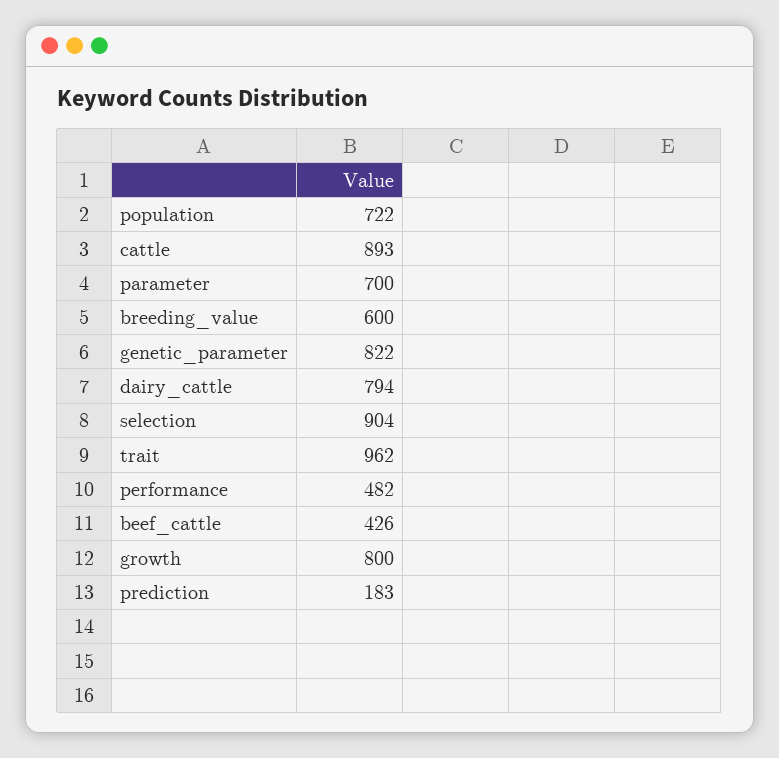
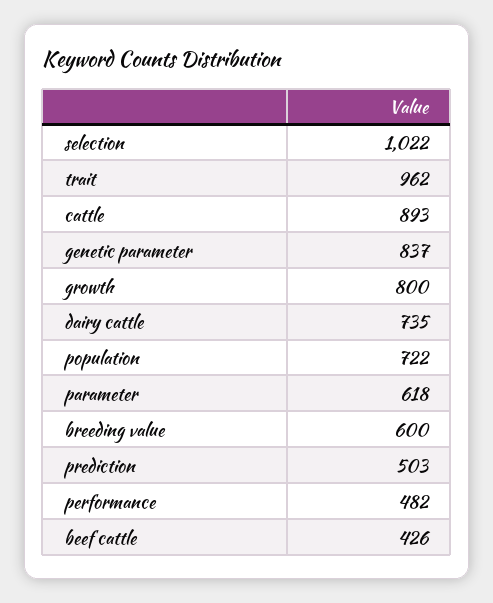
  {
    "population": 722,
    "cattle": 893,
-   "parameter": 700,
+   "parameter": 618,
    "breeding_value": 600,
-   "genetic_parameter": 822,
+   "genetic_parameter": 837,
-   "dairy_cattle": 794,
+   "dairy_cattle": 735,
-   "selection": 904,
+   "selection": 1022,
    "trait": 962,
    "performance": 482,
    "beef_cattle": 426,
    "growth": 800,
-   "prediction": 183
+   "prediction": 503
  }

